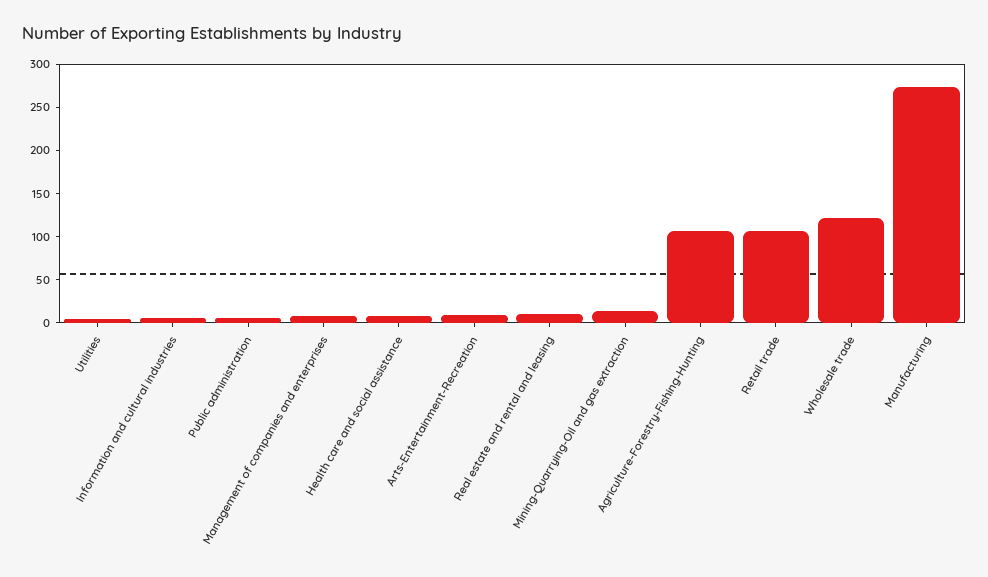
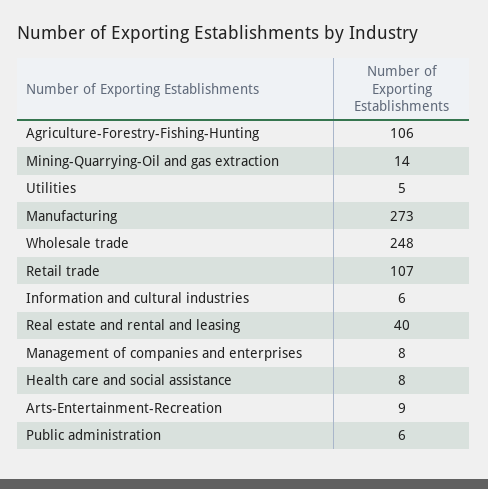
  {
    "Utilities": 5,
    "Information and cultural industries": 6,
    "Public administration": 6,
    "Management of companies and enterprises": 8,
    "Health care and social assistance": 8,
    "Arts-Entertainment-Recreation": 9,
-   "Real estate and rental and leasing": 10,
+   "Real estate and rental and leasing": 40,
    "Mining-Quarrying-Oil and gas extraction": 14,
    "Agriculture-Forestry-Fishing-Hunting": 106,
    "Retail trade": 107,
-   "Wholesale trade": 120,
+   "Wholesale trade": 248,
    "Manufacturing": 273
  }

